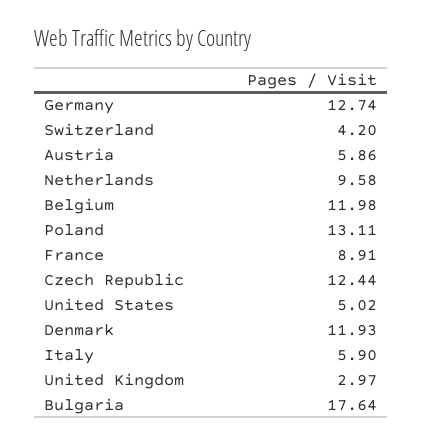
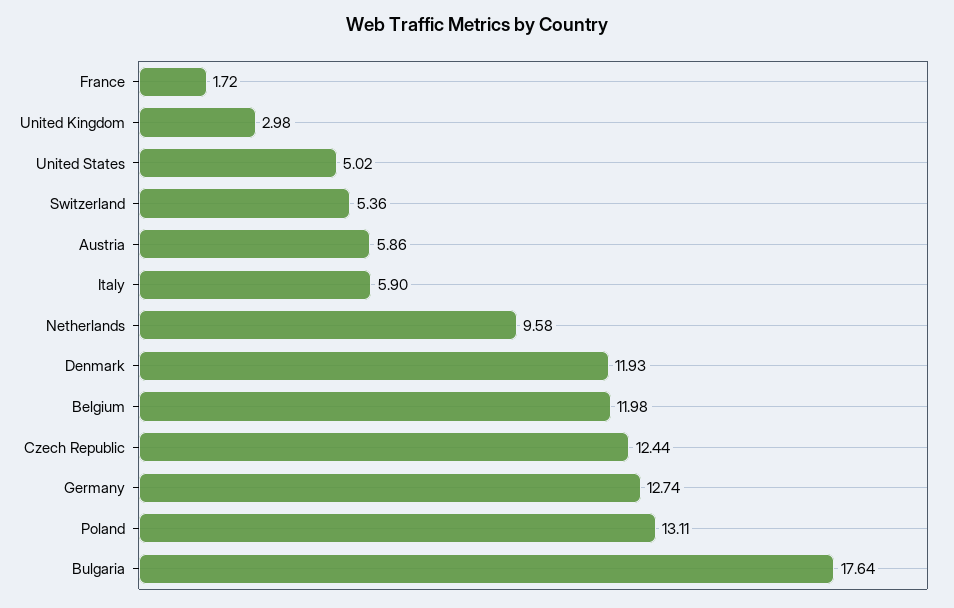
  {
    "Germany": 12.74,
-   "Switzerland": 4.2,
+   "Switzerland": 5.36,
    "Austria": 5.86,
    "Netherlands": 9.58,
    "Belgium": 11.98,
    "Poland": 13.11,
-   "France": 8.91,
+   "France": 1.72,
    "Czech Republic": 12.44,
    "United States": 5.02,
    "Denmark": 11.93,
    "Italy": 5.9,
-   "United Kingdom": 2.97,
+   "United Kingdom": 2.98,
    "Bulgaria": 17.64
  }

